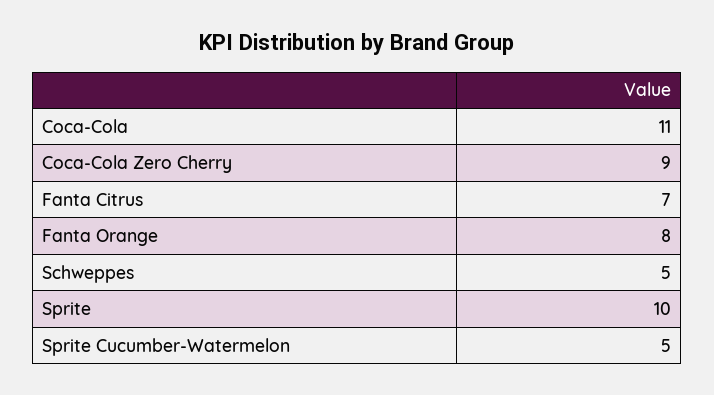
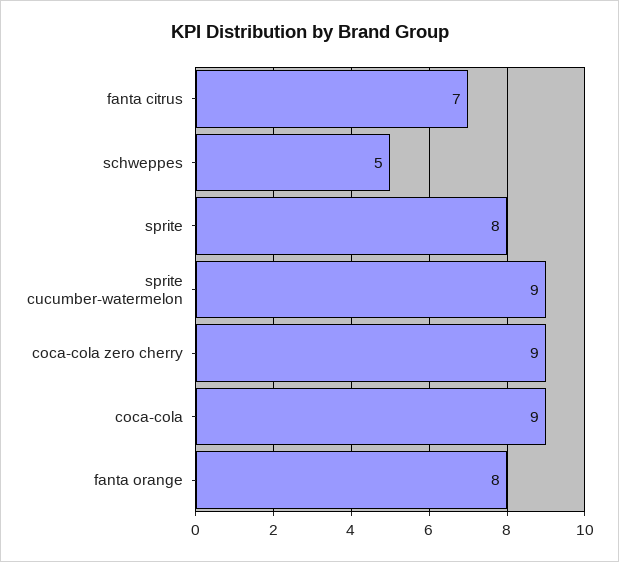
  {
-   "Coca-Cola": 11,
+   "Coca-Cola": 9,
    "Coca-Cola Zero Cherry": 9,
    "Fanta Citrus": 7,
    "Fanta Orange": 8,
    "Schweppes": 5,
-   "Sprite": 10,
+   "Sprite": 8,
-   "Sprite Cucumber-Watermelon": 5
+   "Sprite Cucumber-Watermelon": 9
  }

